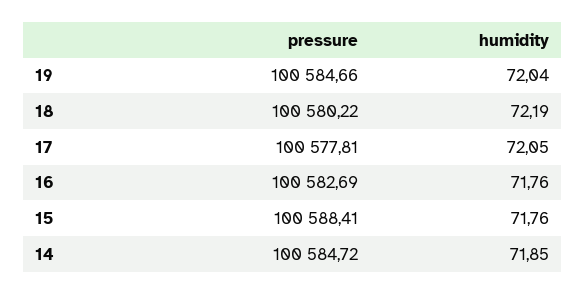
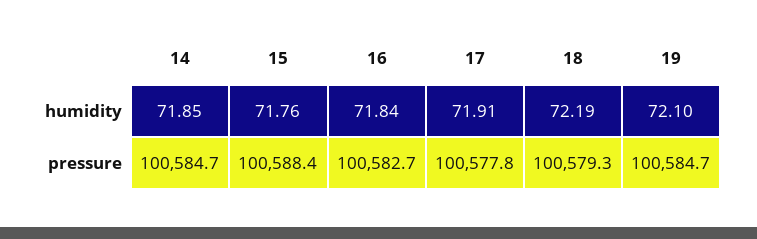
  {
    "pressure": {
      "19": 100584.66,
-     "18": 100580.22,
+     "18": 100579.3,
      "17": 100577.81,
      "16": 100582.69,
      "15": 100588.41,
      "14": 100584.72
    },
    "humidity": {
-     "19": 72.04,
+     "19": 72.1,
      "18": 72.19,
-     "17": 72.05,
+     "17": 71.91,
-     "16": 71.76,
+     "16": 71.84,
      "15": 71.76,
      "14": 71.85
    }
  }

